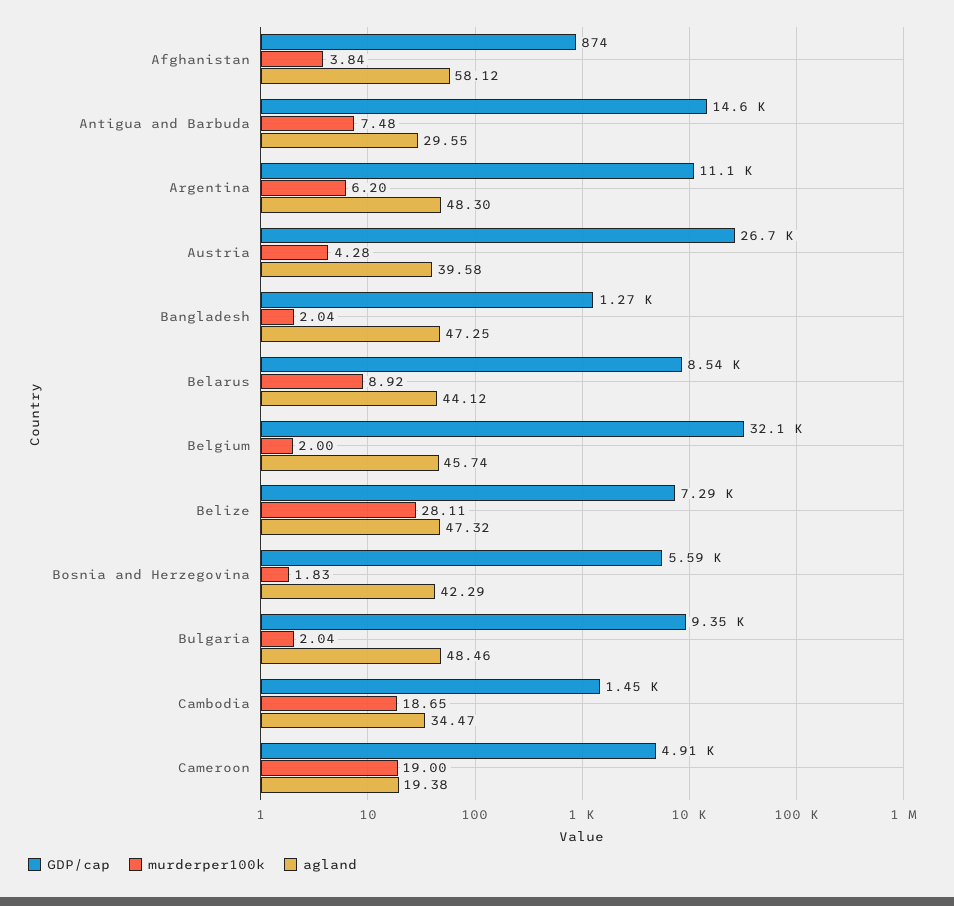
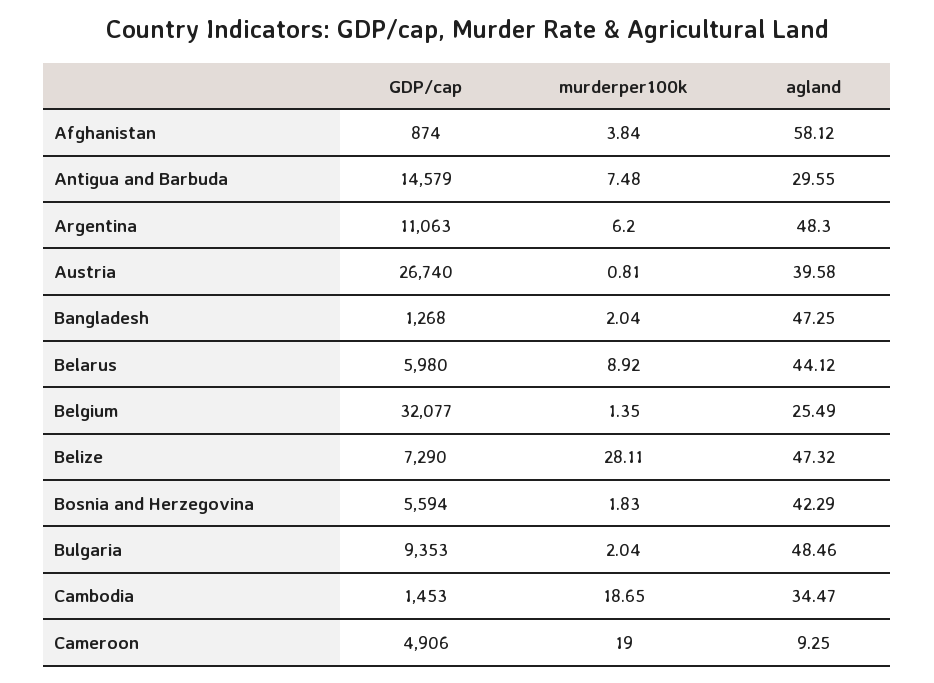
  {
    "GDP/cap": {
      "Afghanistan": 874,
      "Antigua and Barbuda": 14579,
      "Argentina": 11063,
      "Austria": 26740,
      "Bangladesh": 1268,
-     "Belarus": 8540,
+     "Belarus": 5980,
      "Belgium": 32077,
      "Belize": 7290,
      "Bosnia and Herzegovina": 5594,
      "Bulgaria": 9353,
      "Cambodia": 1453,
      "Cameroon": 4906
    },
    "murderper100k": {
      "Afghanistan": 3.84,
      "Antigua and Barbuda": 7.48,
      "Argentina": 6.2,
-     "Austria": 4.28,
+     "Austria": 0.81,
      "Bangladesh": 2.04,
      "Belarus": 8.92,
-     "Belgium": 2,
+     "Belgium": 1.35,
      "Belize": 28.11,
      "Bosnia and Herzegovina": 1.83,
      "Bulgaria": 2.04,
      "Cambodia": 18.65,
      "Cameroon": 19
    },
    "agland": {
      "Afghanistan": 58.12,
      "Antigua and Barbuda": 29.55,
      "Argentina": 48.3,
      "Austria": 39.58,
      "Bangladesh": 47.25,
      "Belarus": 44.12,
-     "Belgium": 45.74,
+     "Belgium": 25.49,
      "Belize": 47.32,
      "Bosnia and Herzegovina": 42.29,
      "Bulgaria": 48.46,
      "Cambodia": 34.47,
-     "Cameroon": 19.38
+     "Cameroon": 9.25
    }
  }

